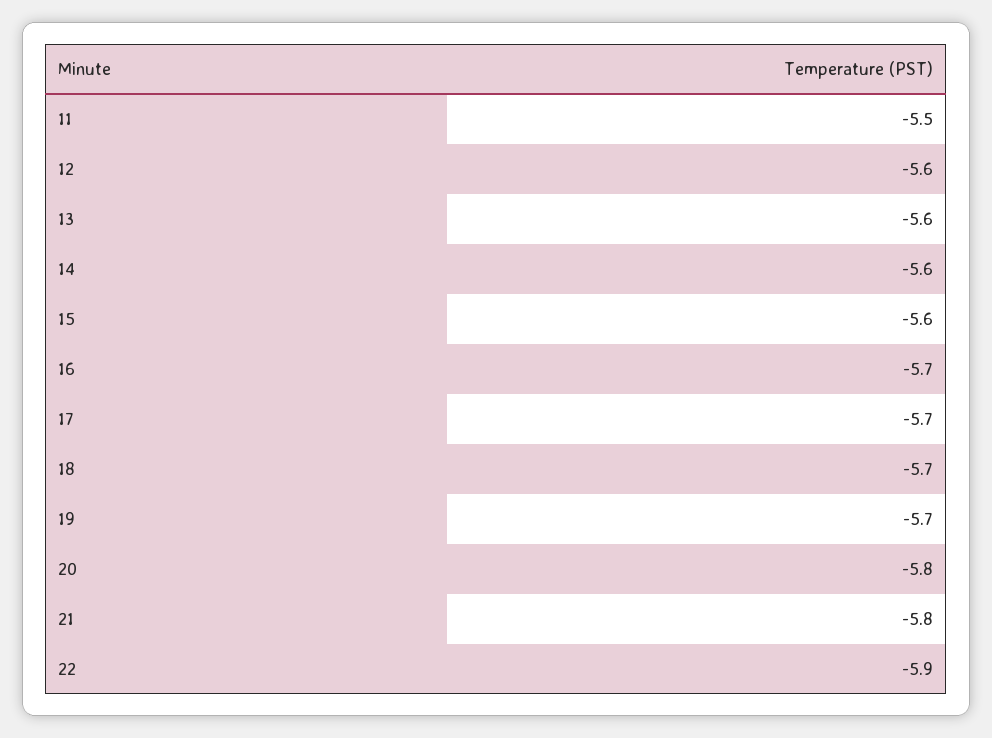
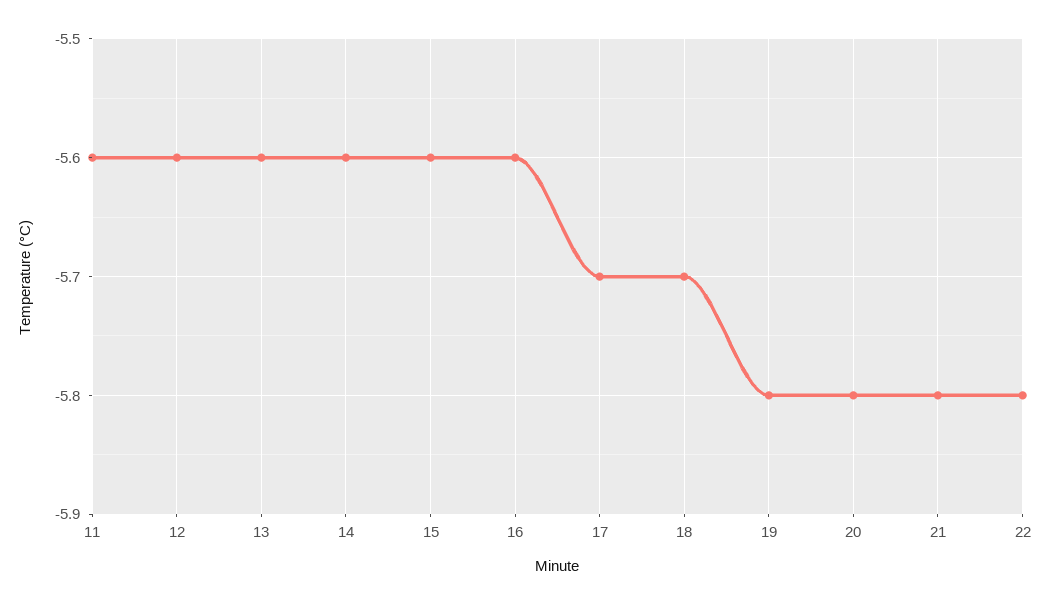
  {
-   "11": -5.5,
+   "11": -5.6,
    "12": -5.6,
    "13": -5.6,
    "14": -5.6,
    "15": -5.6,
-   "16": -5.7,
+   "16": -5.6,
    "17": -5.7,
    "18": -5.7,
-   "19": -5.7,
+   "19": -5.8,
    "20": -5.8,
    "21": -5.8,
-   "22": -5.9
+   "22": -5.8
  }

